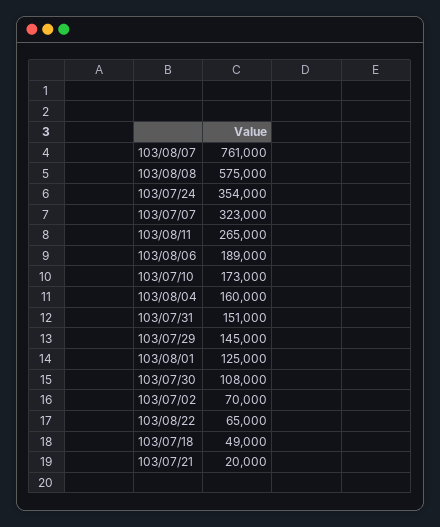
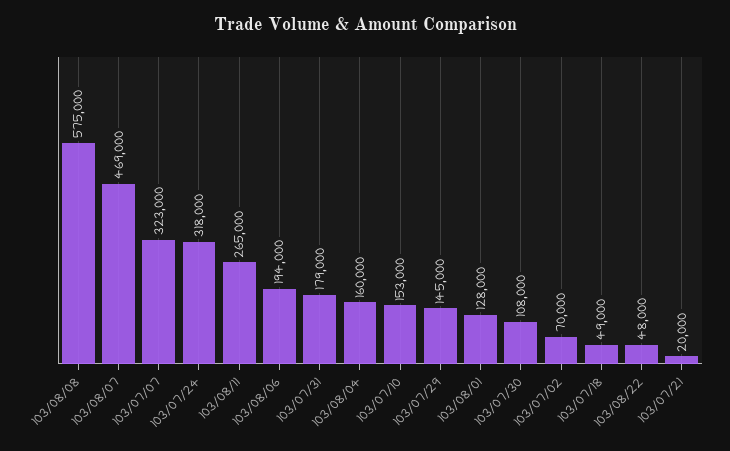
  {
-   "103/08/07": 761000,
+   "103/08/07": 469000,
    "103/08/08": 575000,
-   "103/07/24": 354000,
+   "103/07/24": 318000,
    "103/07/07": 323000,
    "103/08/11": 265000,
-   "103/08/06": 189000,
+   "103/08/06": 194000,
-   "103/07/10": 173000,
+   "103/07/10": 153000,
    "103/08/04": 160000,
-   "103/07/31": 151000,
+   "103/07/31": 179000,
    "103/07/29": 145000,
-   "103/08/01": 125000,
+   "103/08/01": 128000,
    "103/07/30": 108000,
    "103/07/02": 70000,
-   "103/08/22": 65000,
+   "103/08/22": 48000,
    "103/07/18": 49000,
    "103/07/21": 20000
  }

